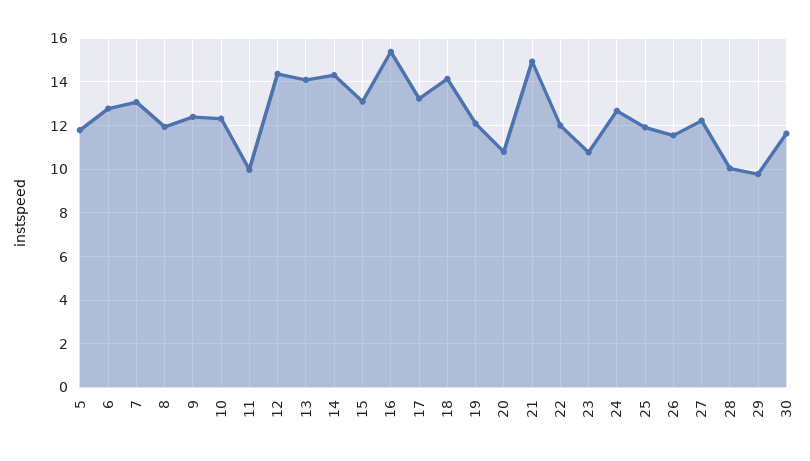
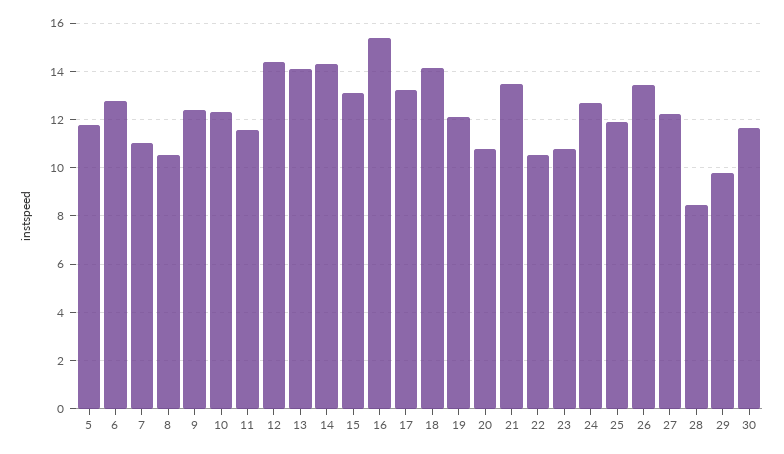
  {
    "5": 11.75,
    "6": 12.75,
-   "7": 13,
+   "7": 11,
-   "8": 12,
+   "8": 10.5,
    "9": 12.5,
    "10": 12.25,
-   "11": 10,
+   "11": 11.5,
    "12": 14.25,
    "13": 14,
    "14": 14.25,
    "15": 13,
    "16": 15.25,
    "17": 13.25,
    "18": 14.25,
    "19": 12,
    "20": 10.75,
-   "21": 15,
+   "21": 13.5,
-   "22": 12,
+   "22": 10.5,
    "23": 10.75,
    "24": 12.75,
    "25": 12,
-   "26": 11.5,
+   "26": 13.5,
    "27": 12.25,
-   "28": 10,
+   "28": 8.5,
    "29": 9.75,
    "30": 11.75
  }

